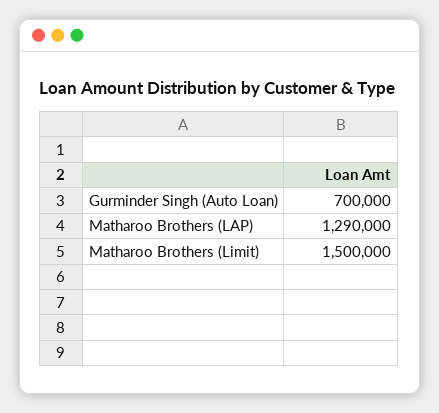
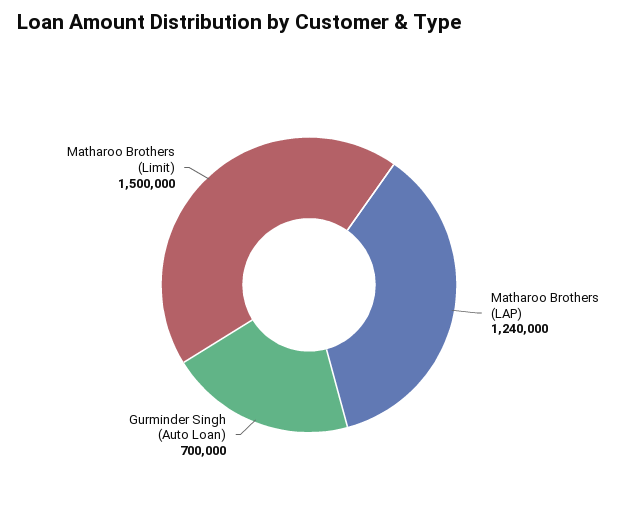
  {
    "Gurminder Singh (Auto Loan)": 700000,
-   "Matharoo Brothers (LAP)": 1290000,
+   "Matharoo Brothers (LAP)": 1240000,
    "Matharoo Brothers (Limit)": 1500000
  }

